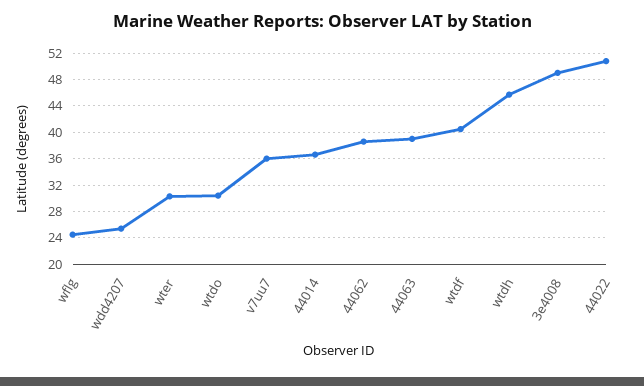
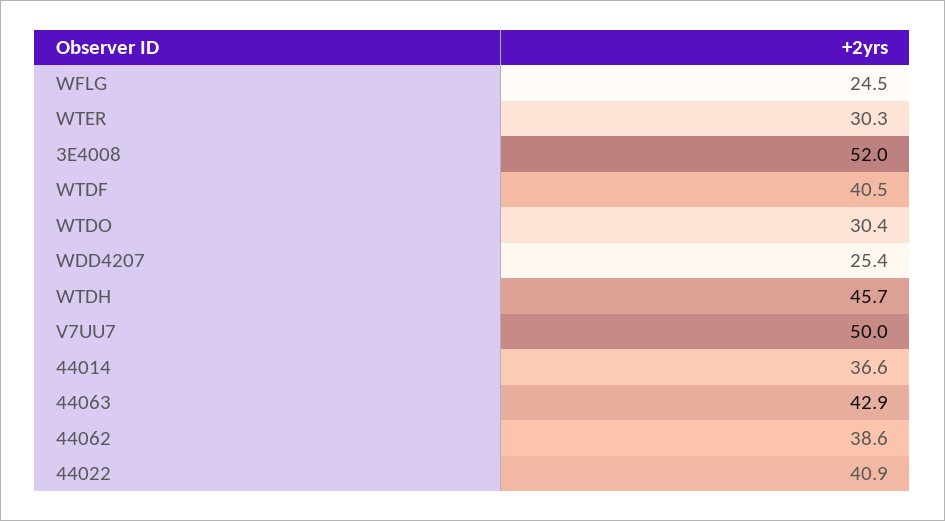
  {
    "wflg": 24.5,
    "wdd4207": 25.4,
    "wter": 30.3,
    "wtdo": 30.4,
-   "v7uu7": 36,
+   "v7uu7": 50,
    "44014": 36.6,
    "44062": 38.6,
-   "44063": 39,
+   "44063": 42.9,
    "wtdf": 40.5,
    "wtdh": 45.7,
-   "3e4008": 49,
+   "3e4008": 52,
-   "44022": 51
+   "44022": 40.9
  }

